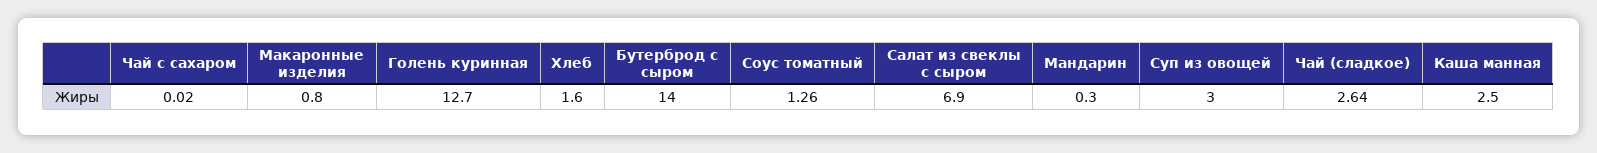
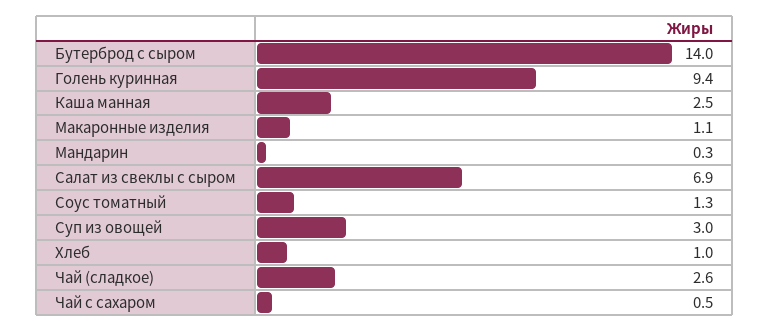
  {
-   "Чай с сахаром": 0.02,
+   "Чай с сахаром": 0.5,
-   "Макаронные изделия": 0.8,
+   "Макаронные изделия": 1.1,
-   "Голень куринная": 12.7,
+   "Голень куринная": 9.4,
-   "Хлеб": 1.6,
+   "Хлеб": 1,
    "Бутерброд с сыром": 14,
    "Соус томатный": 1.26,
    "Салат из свеклы с сыром": 6.9,
    "Мандарин": 0.3,
    "Суп из овощей": 3,
    "Чай (сладкое)": 2.64,
    "Каша манная": 2.5
  }

